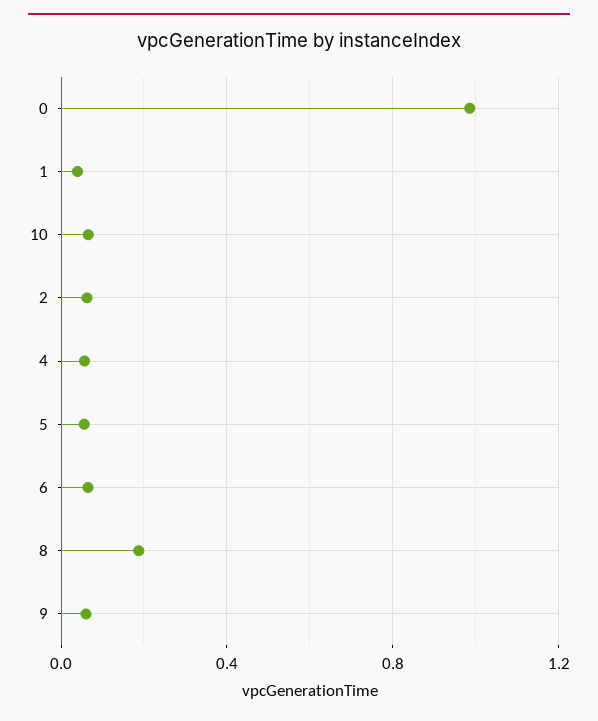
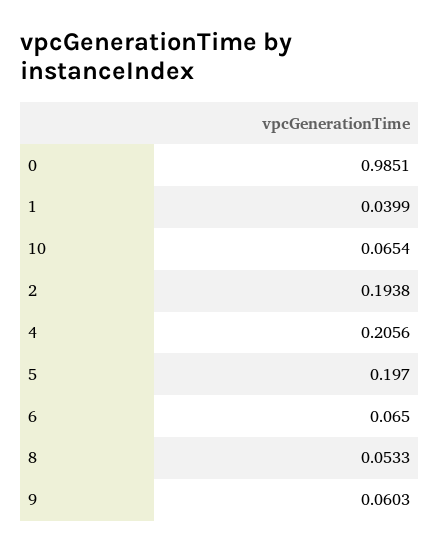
  {
    "0": 0.9851,
    "1": 0.0399,
    "10": 0.0654,
-   "2": 0.05,
+   "2": 0.1938,
-   "4": 0.05,
+   "4": 0.2056,
-   "5": 0.05,
+   "5": 0.197,
    "6": 0.065,
-   "8": 0.2,
+   "8": 0.0533,
    "9": 0.0603
  }

